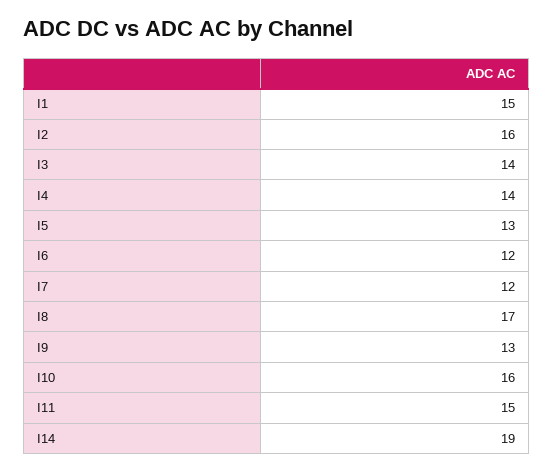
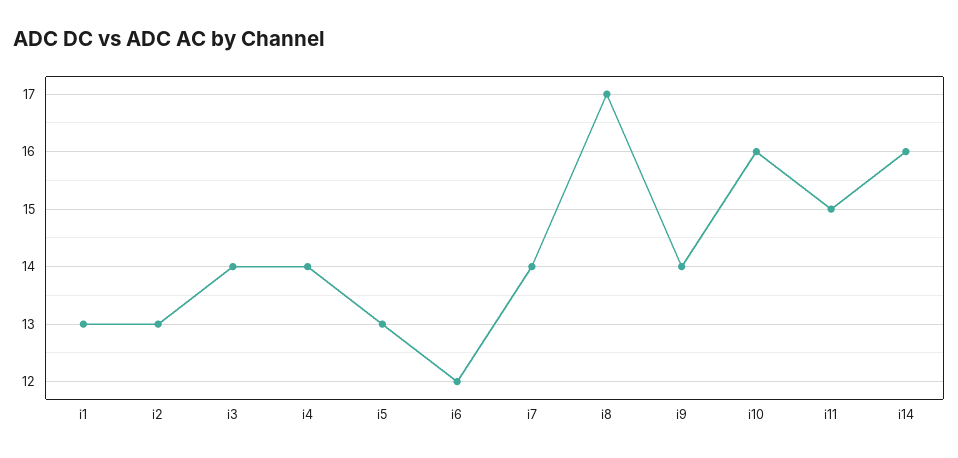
  {
-   "I1": 15,
+   "I1": 13,
-   "I2": 16,
+   "I2": 13,
    "I3": 14,
    "I4": 14,
    "I5": 13,
    "I6": 12,
-   "I7": 12,
+   "I7": 14,
    "I8": 17,
-   "I9": 13,
+   "I9": 14,
    "I10": 16,
    "I11": 15,
-   "I14": 19
+   "I14": 16
  }

